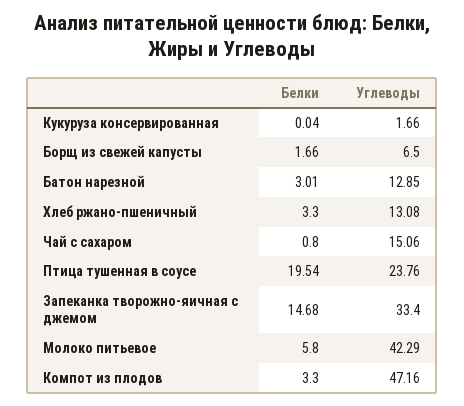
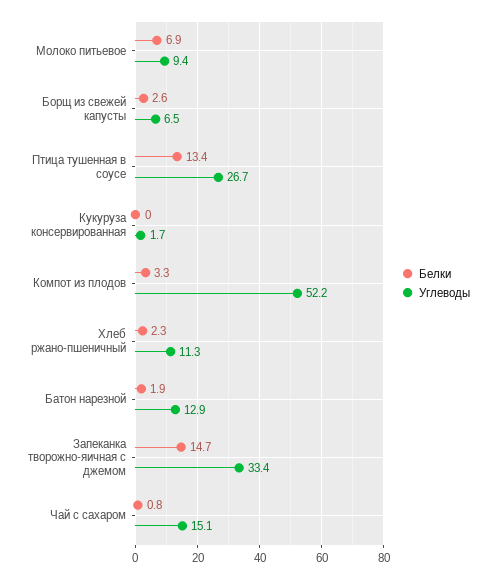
  {
    "Белки": {
      "Кукуруза консервированная": 0.04,
-     "Борщ из свежей капусты": 1.66,
+     "Борщ из свежей капусты": 2.6,
-     "Батон нарезной": 3.01,
+     "Батон нарезной": 1.9,
-     "Хлеб ржано-пшеничный": 3.3,
+     "Хлеб ржано-пшеничный": 2.3,
      "Чай с сахаром": 0.8,
-     "Птица тушенная в соусе": 19.54,
+     "Птица тушенная в соусе": 13.4,
      "Запеканка творожно-яичная с джемом": 14.68,
-     "Молоко питьевое": 5.8,
+     "Молоко питьевое": 6.9,
      "Компот из плодов": 3.3
    },
    "Углеводы": {
      "Кукуруза консервированная": 1.66,
      "Борщ из свежей капусты": 6.5,
      "Батон нарезной": 12.85,
-     "Хлеб ржано-пшеничный": 13.08,
+     "Хлеб ржано-пшеничный": 11.3,
      "Чай с сахаром": 15.06,
-     "Птица тушенная в соусе": 23.76,
+     "Птица тушенная в соусе": 26.7,
      "Запеканка творожно-яичная с джемом": 33.4,
-     "Молоко питьевое": 42.29,
+     "Молоко питьевое": 9.4,
-     "Компот из плодов": 47.16
+     "Компот из плодов": 52.2
    }
  }

